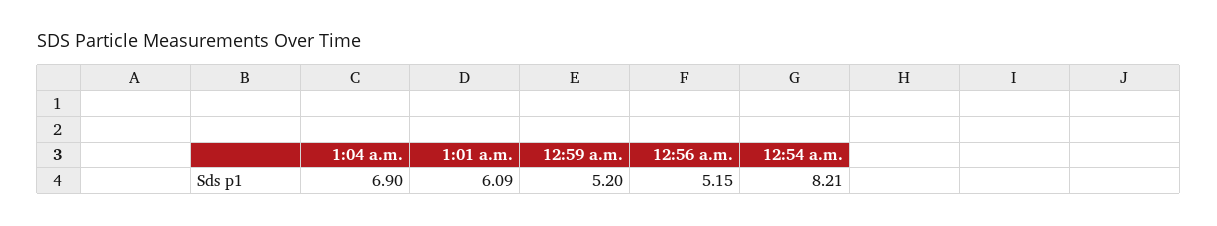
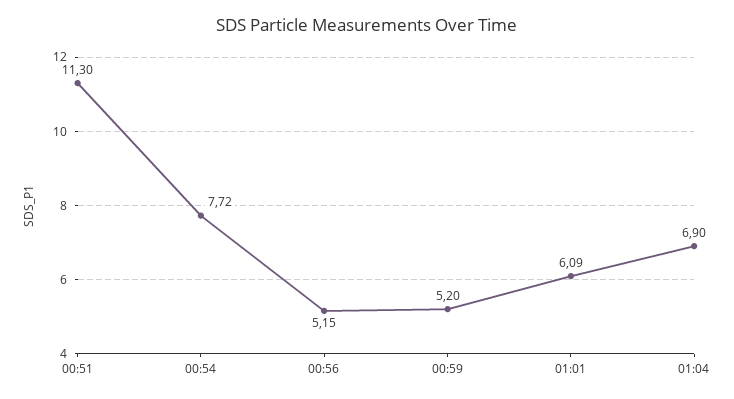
  {
    "1:04 a.m.": 6.9,
    "1:01 a.m.": 6.09,
    "12:59 a.m.": 5.2,
    "12:56 a.m.": 5.15,
-   "12:54 a.m.": 8.21
+   "12:54 a.m.": 7.72,
+   "00:51": 11.3
  }

